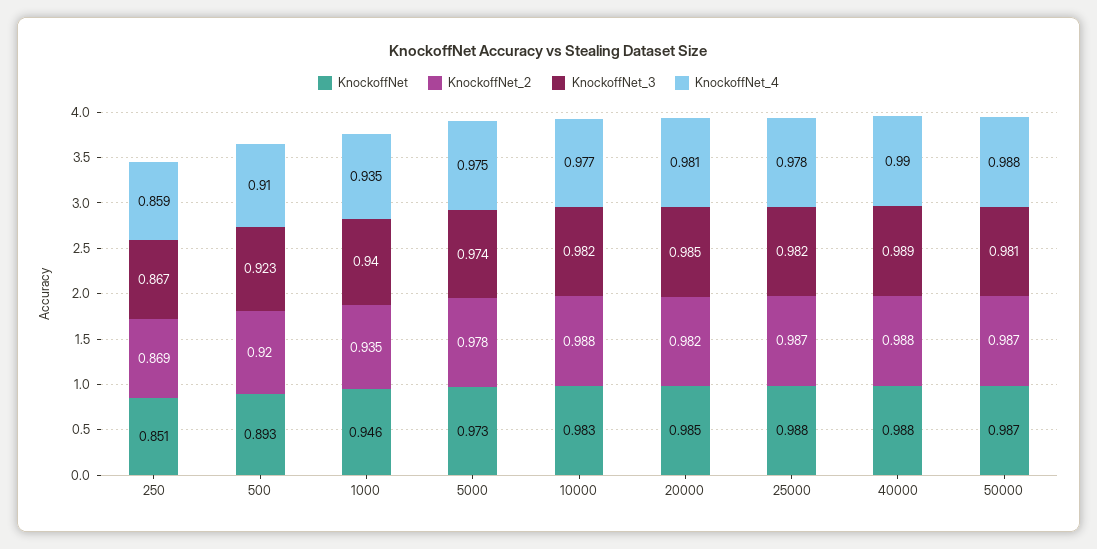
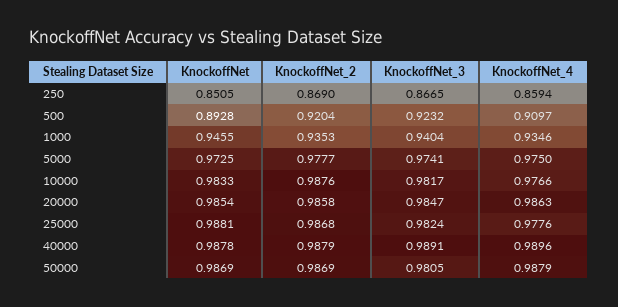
  {
    "KnockoffNet": {
      "250": 0.8505,
      "500": 0.8928,
      "1000": 0.9455,
      "5000": 0.9725,
      "10000": 0.9833,
      "20000": 0.9854,
      "25000": 0.9881,
      "40000": 0.9878,
      "50000": 0.9869
    },
    "KnockoffNet_2": {
      "250": 0.869,
      "500": 0.9204,
      "1000": 0.9353,
      "5000": 0.9777,
      "10000": 0.9876,
-     "20000": 0.982,
+     "20000": 0.9858,
      "25000": 0.9868,
      "40000": 0.9879,
      "50000": 0.9869
    },
    "KnockoffNet_3": {
      "250": 0.8665,
      "500": 0.9232,
      "1000": 0.9404,
      "5000": 0.9741,
      "10000": 0.9817,
      "20000": 0.9847,
      "25000": 0.9824,
      "40000": 0.9891,
      "50000": 0.9805
    },
    "KnockoffNet_4": {
      "250": 0.8594,
      "500": 0.9097,
      "1000": 0.9346,
      "5000": 0.975,
      "10000": 0.9766,
-     "20000": 0.981,
+     "20000": 0.9863,
      "25000": 0.9776,
      "40000": 0.9896,
      "50000": 0.9879
    }
  }

